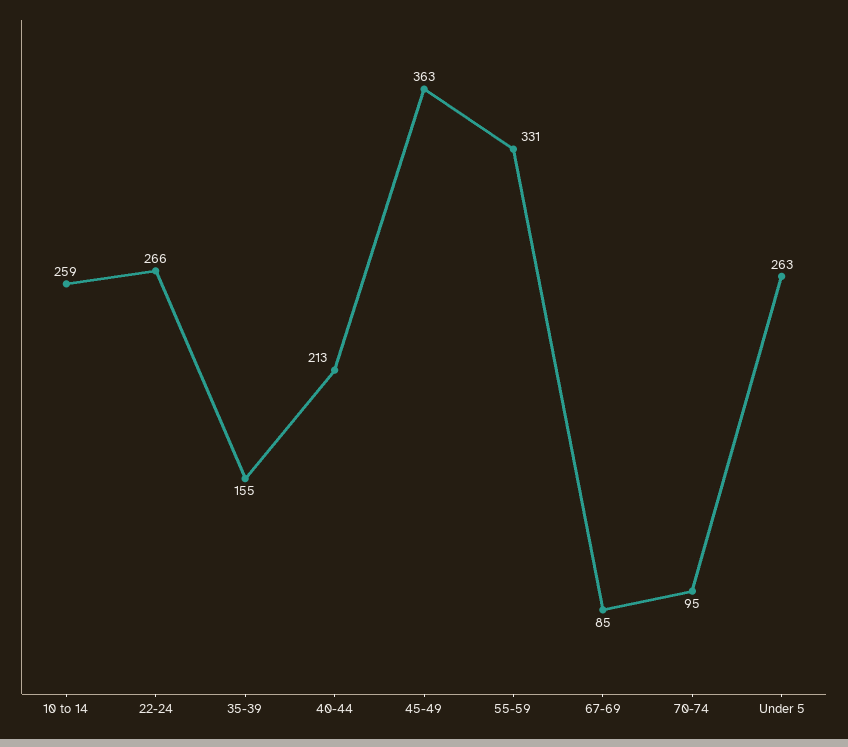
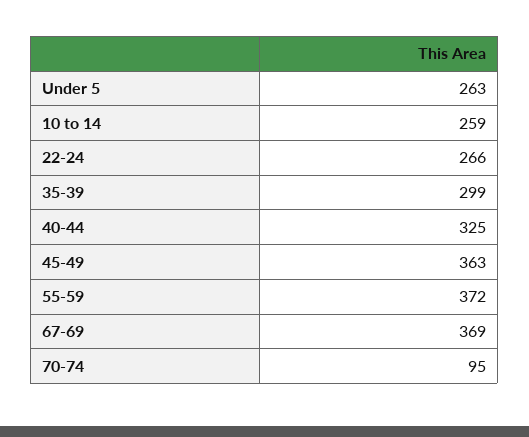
  {
    "10 to 14": 259,
    "22-24": 266,
-   "35-39": 155,
+   "35-39": 299,
-   "40-44": 213,
+   "40-44": 325,
    "45-49": 363,
-   "55-59": 331,
+   "55-59": 372,
-   "67-69": 85,
+   "67-69": 369,
    "70-74": 95,
    "Under 5": 263
  }

